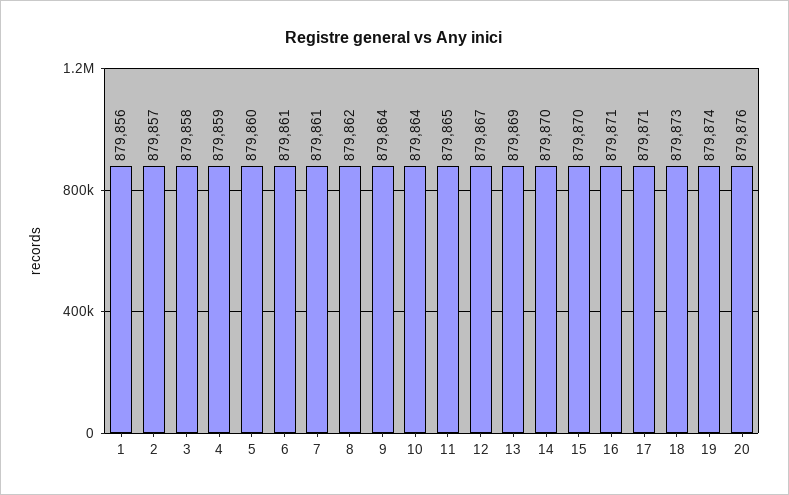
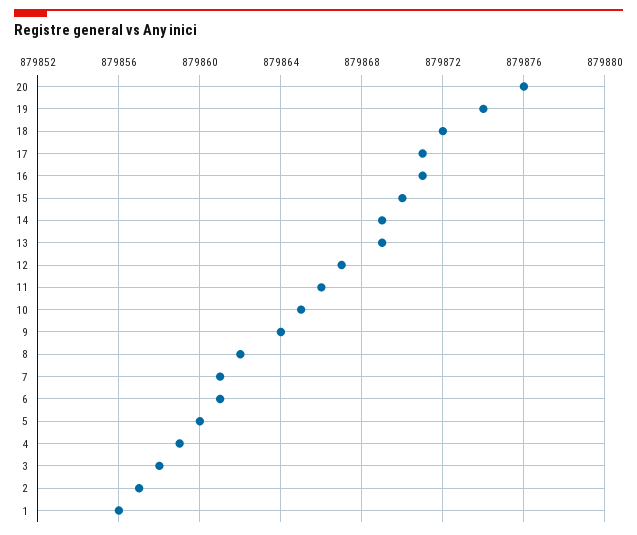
  {
    "1": 879856,
    "2": 879857,
    "3": 879858,
    "4": 879859,
    "5": 879860,
    "6": 879861,
    "7": 879861,
    "8": 879862,
    "9": 879864,
-   "10": 879864,
+   "10": 879865,
-   "11": 879865,
+   "11": 879866,
    "12": 879867,
    "13": 879869,
-   "14": 879870,
+   "14": 879869,
    "15": 879870,
    "16": 879871,
    "17": 879871,
-   "18": 879873,
+   "18": 879872,
    "19": 879874,
    "20": 879876
  }

